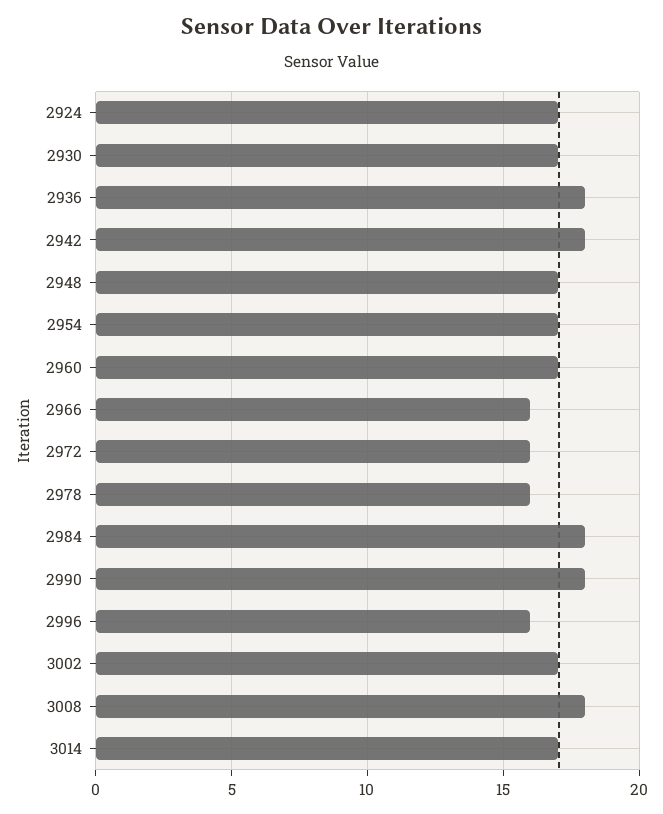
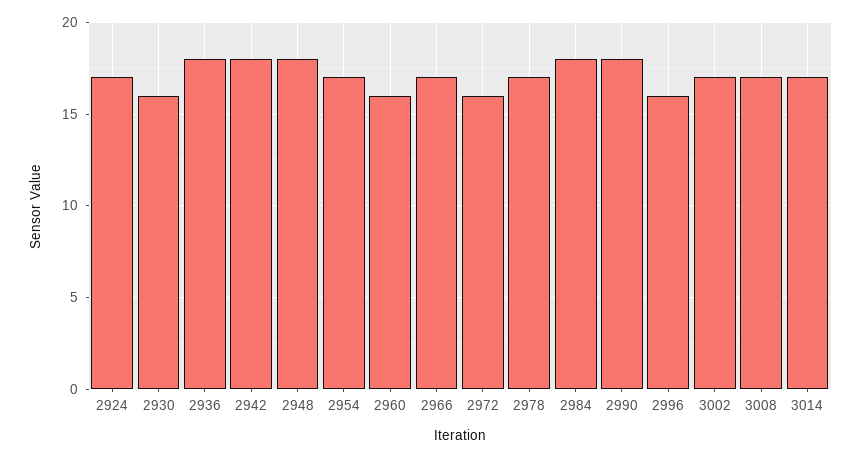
  {
    "2924": 17,
-   "2930": 17,
+   "2930": 16,
    "2936": 18,
    "2942": 18,
-   "2948": 17,
+   "2948": 18,
    "2954": 17,
-   "2960": 17,
+   "2960": 16,
-   "2966": 16,
+   "2966": 17,
    "2972": 16,
-   "2978": 16,
+   "2978": 17,
    "2984": 18,
    "2990": 18,
    "2996": 16,
    "3002": 17,
-   "3008": 18,
+   "3008": 17,
    "3014": 17
  }

